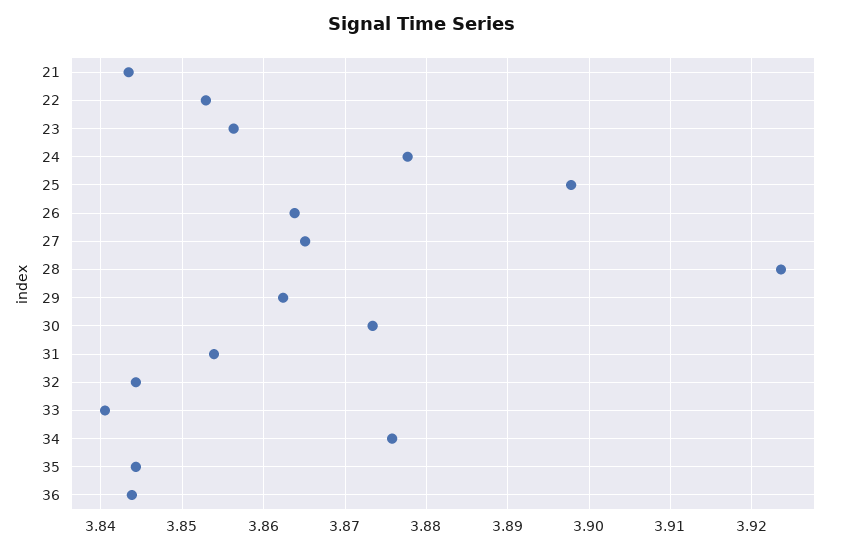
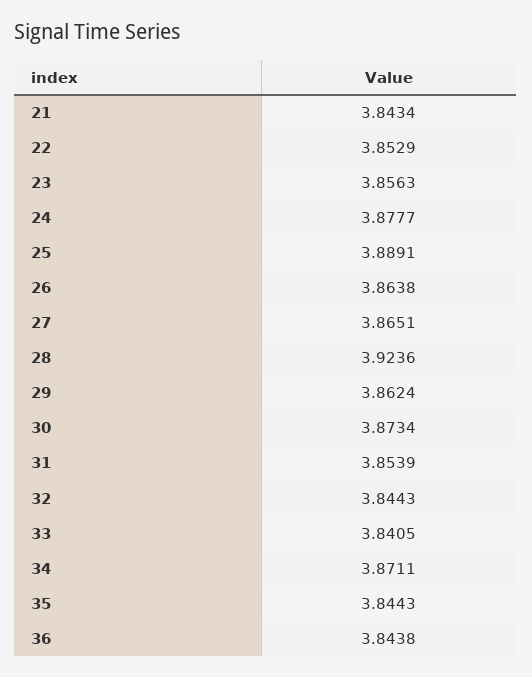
  {
    "21": 3.8434,
    "22": 3.8529,
    "23": 3.8563,
    "24": 3.8777,
-   "25": 3.898,
+   "25": 3.8891,
    "26": 3.8638,
    "27": 3.8651,
    "28": 3.9236,
    "29": 3.8624,
    "30": 3.8734,
    "31": 3.8539,
    "32": 3.8443,
    "33": 3.8405,
-   "34": 3.876,
+   "34": 3.8711,
    "35": 3.8443,
    "36": 3.8438
  }

